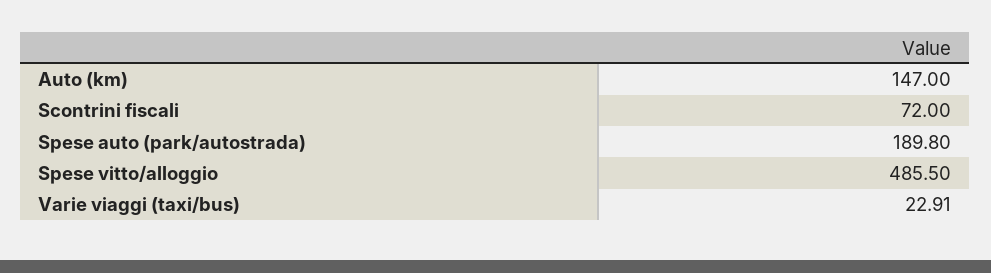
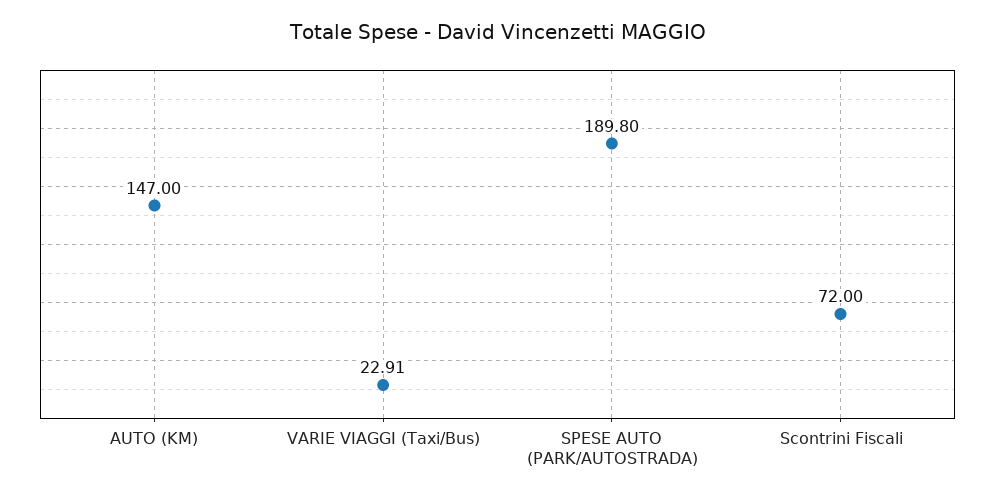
  {
    "Auto (km)": 147,
    "Scontrini fiscali": 72,
    "Spese auto (park/autostrada)": 189.8,
-   "Spese vitto/alloggio": 485.5,
    "Varie viaggi (taxi/bus)": 22.91
  }

